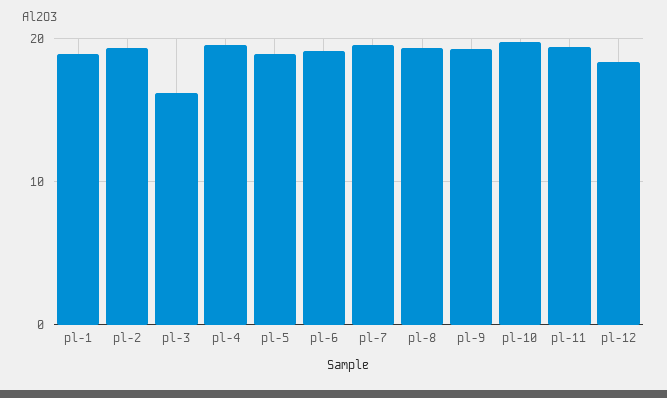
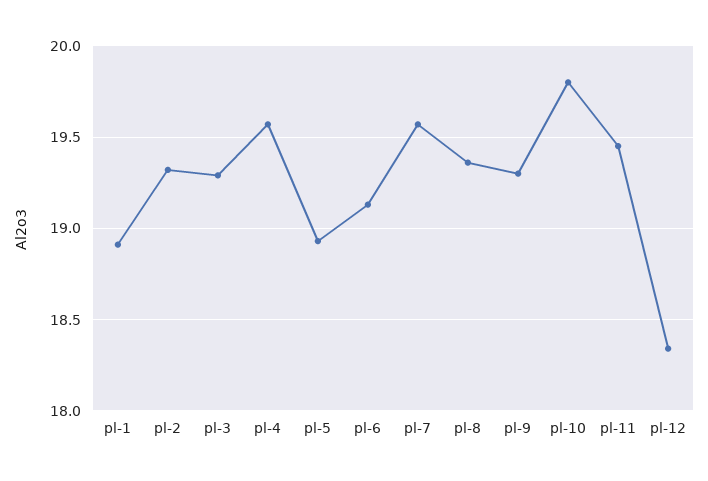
  {
    "pl-1": 18.9,
    "pl-2": 19.3,
-   "pl-3": 16,
+   "pl-3": 19.3,
    "pl-4": 19.55,
    "pl-5": 18.95,
    "pl-6": 19.15,
    "pl-7": 19.55,
    "pl-8": 19.35,
    "pl-9": 19.3,
    "pl-10": 19.8,
    "pl-11": 19.45,
    "pl-12": 18.35
  }

